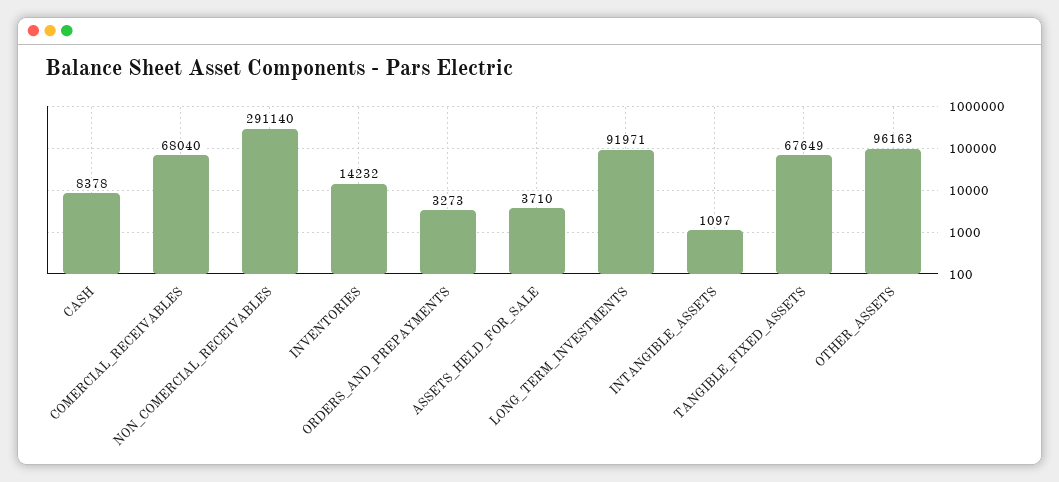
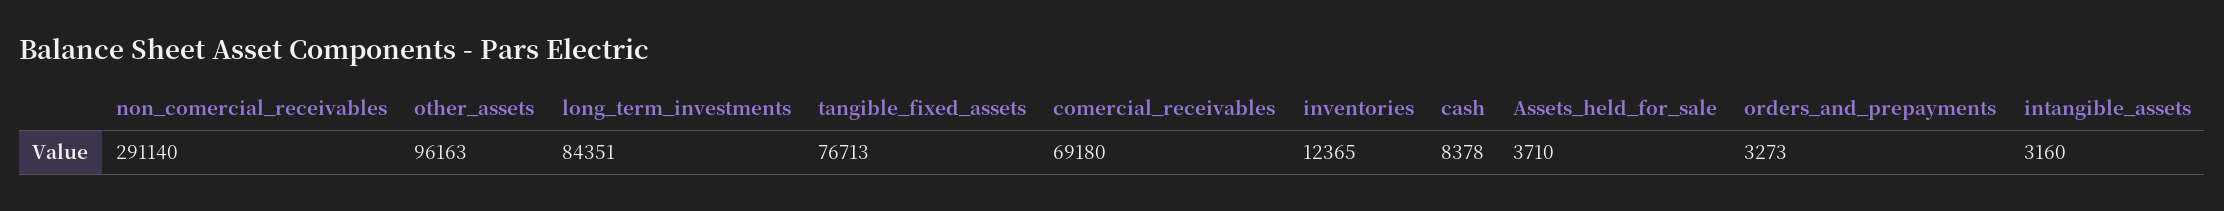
  {
    "CASH": 8378,
-   "COMERCIAL_RECEIVABLES": 68040,
+   "COMERCIAL_RECEIVABLES": 69180,
    "NON_COMERCIAL_RECEIVABLES": 291140,
-   "INVENTORIES": 14232,
+   "INVENTORIES": 12365,
    "ORDERS_AND_PREPAYMENTS": 3273,
    "ASSETS_HELD_FOR_SALE": 3710,
-   "LONG_TERM_INVESTMENTS": 91971,
+   "LONG_TERM_INVESTMENTS": 84351,
-   "INTANGIBLE_ASSETS": 1097,
+   "INTANGIBLE_ASSETS": 3160,
-   "TANGIBLE_FIXED_ASSETS": 67649,
+   "TANGIBLE_FIXED_ASSETS": 76713,
    "OTHER_ASSETS": 96163
  }

